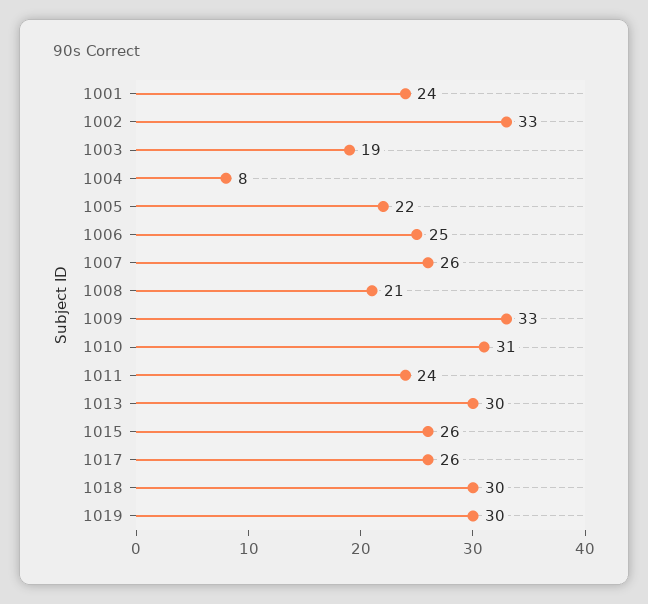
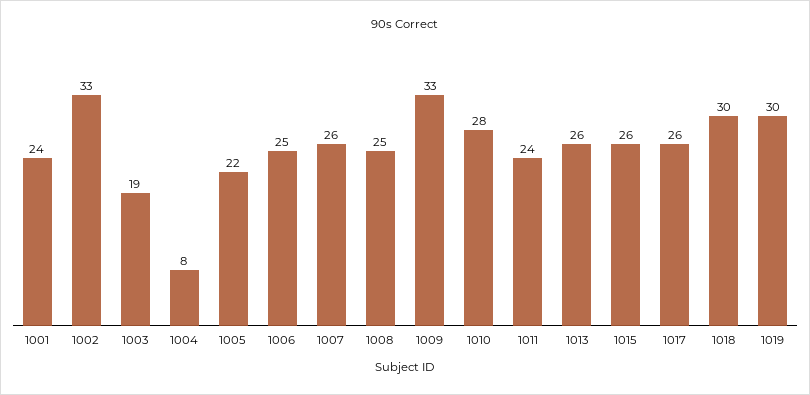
  {
    "1001": 24,
    "1002": 33,
    "1003": 19,
    "1004": 8,
    "1005": 22,
    "1006": 25,
    "1007": 26,
-   "1008": 21,
+   "1008": 25,
    "1009": 33,
-   "1010": 31,
+   "1010": 28,
    "1011": 24,
-   "1013": 30,
+   "1013": 26,
    "1015": 26,
    "1017": 26,
    "1018": 30,
    "1019": 30
  }

